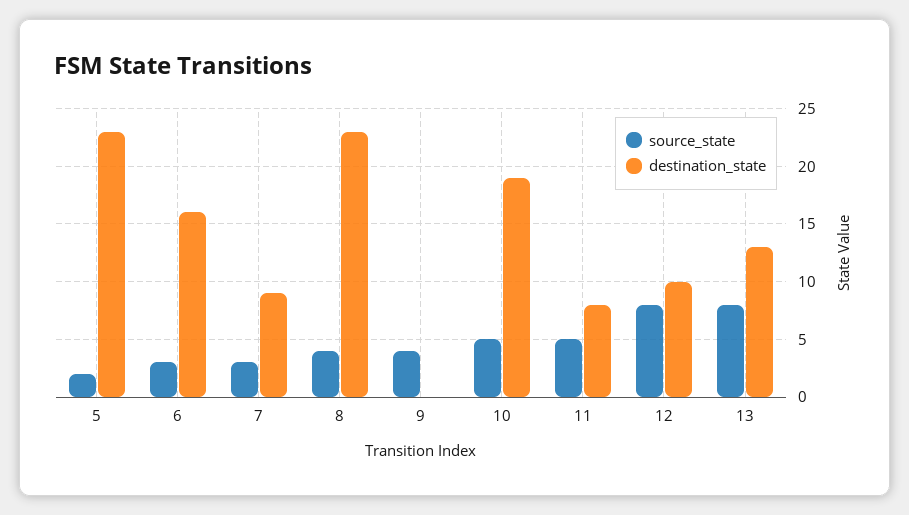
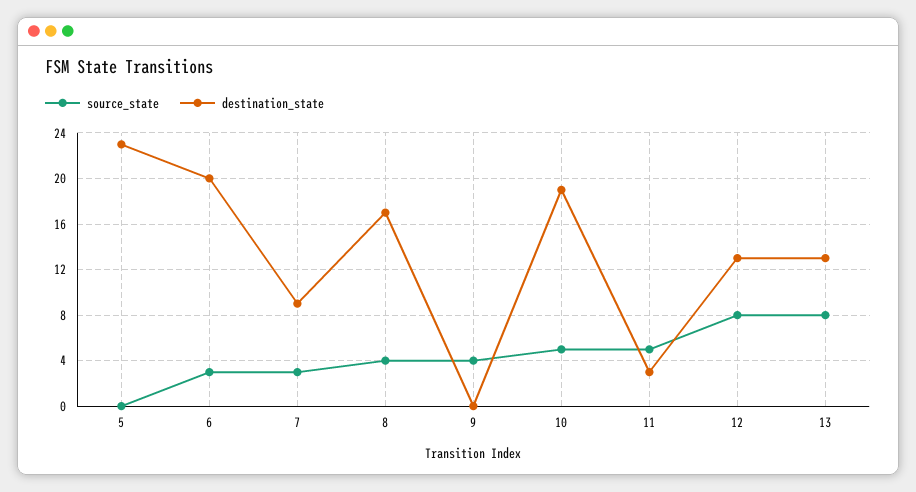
  {
    "source_state": {
-     "5": 2,
+     "5": 0,
      "6": 3,
      "7": 3,
      "8": 4,
      "9": 4,
      "10": 5,
      "11": 5,
      "12": 8,
      "13": 8
    },
    "destination_state": {
      "5": 23,
-     "6": 16,
+     "6": 20,
      "7": 9,
-     "8": 23,
+     "8": 17,
      "9": 0,
      "10": 19,
-     "11": 8,
+     "11": 3,
-     "12": 10,
+     "12": 13,
      "13": 13
    }
  }

